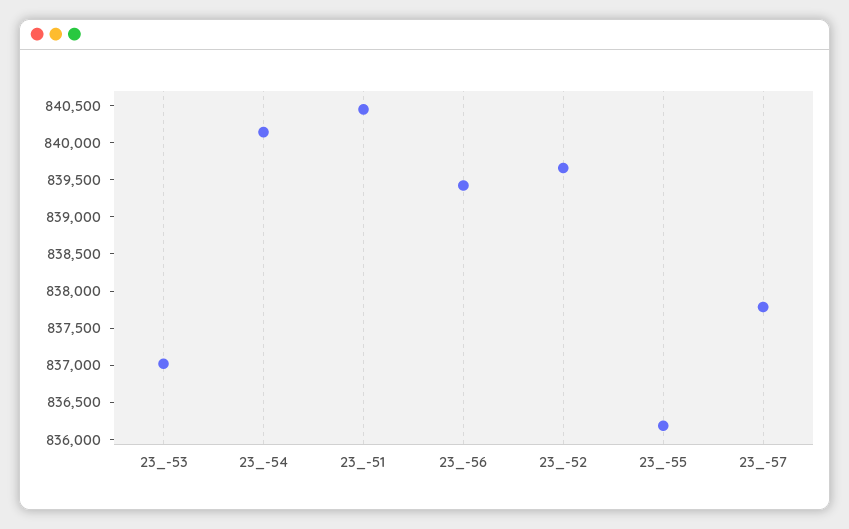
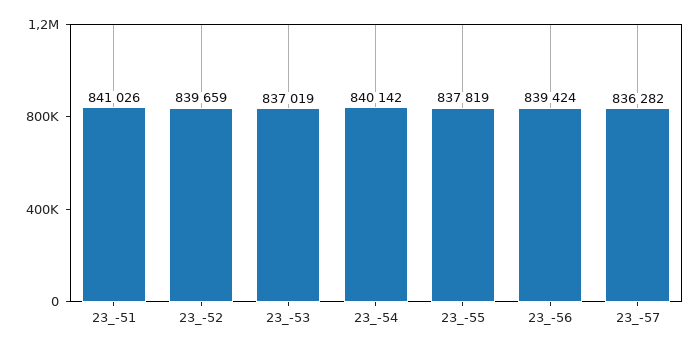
  {
    "23_-53": 837019,
    "23_-54": 840142,
-   "23_-51": 840500,
+   "23_-51": 841026,
    "23_-56": 839424,
    "23_-52": 839659,
-   "23_-55": 836250,
+   "23_-55": 837819,
-   "23_-57": 837750
+   "23_-57": 836282
  }

